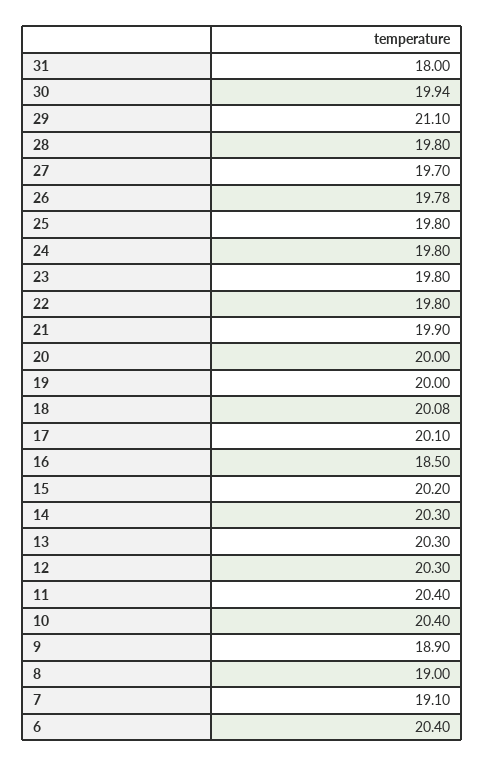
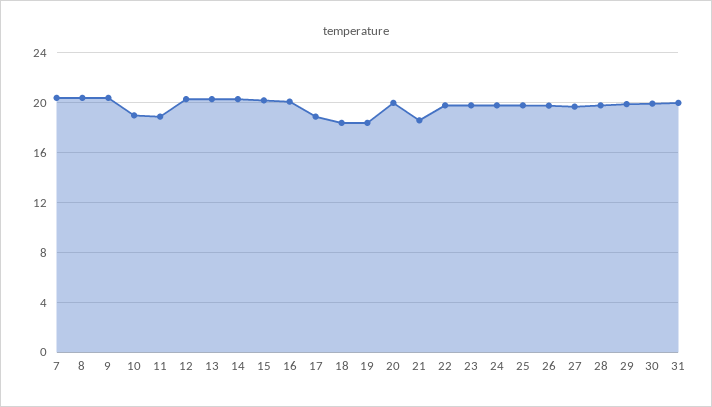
  {
-   "31": 18,
+   "31": 20,
    "30": 19.94,
-   "29": 21.1,
+   "29": 20,
    "28": 19.8,
    "27": 19.7,
    "26": 19.78,
    "25": 19.8,
    "24": 19.8,
    "23": 19.8,
    "22": 19.8,
-   "21": 19.9,
+   "21": 18.5,
    "20": 20,
-   "19": 20,
+   "19": 18.5,
-   "18": 20.08,
+   "18": 18.5,
-   "17": 20.1,
+   "17": 19,
-   "16": 18.5,
+   "16": 20,
    "15": 20.2,
    "14": 20.3,
    "13": 20.3,
    "12": 20.3,
-   "11": 20.4,
+   "11": 19,
-   "10": 20.4,
+   "10": 19,
-   "9": 18.9,
+   "9": 20.5,
-   "8": 19,
+   "8": 20.5,
-   "7": 19.1,
+   "7": 20.5
-   "6": 20.4
  }

